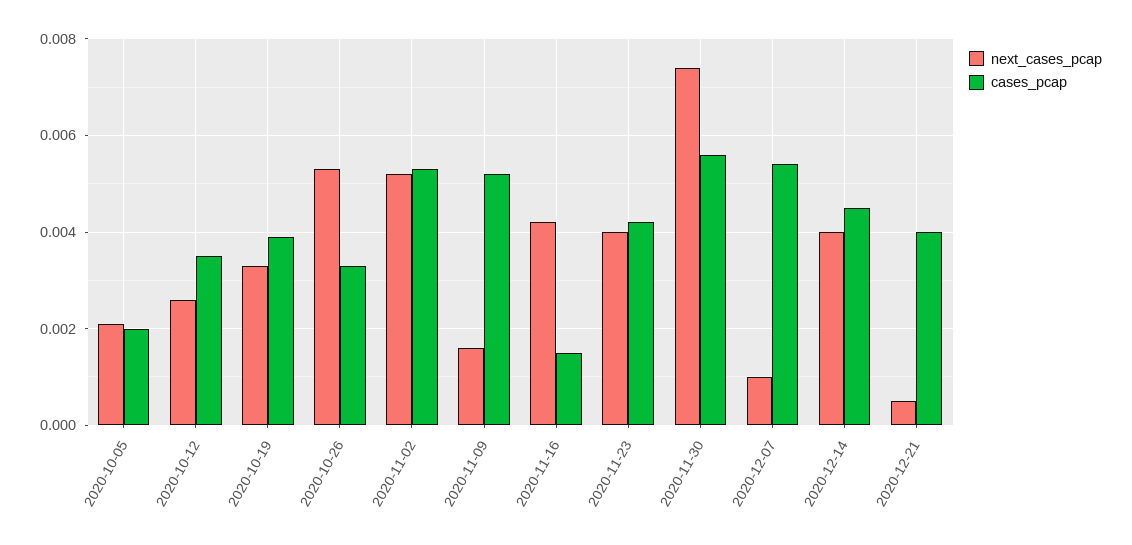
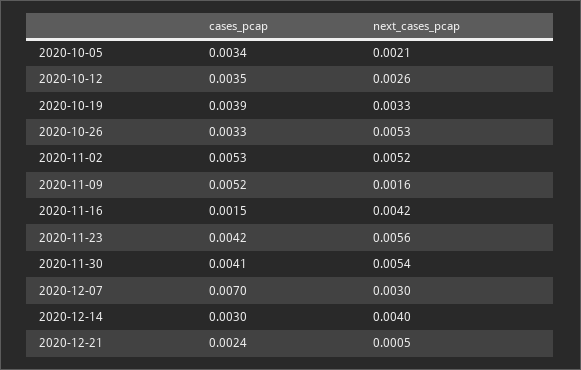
  {
    "next_cases_pcap": {
      "2020-10-05": 0.0021,
      "2020-10-12": 0.0026,
      "2020-10-19": 0.0033,
      "2020-10-26": 0.0053,
      "2020-11-02": 0.0052,
      "2020-11-09": 0.0016,
      "2020-11-16": 0.0042,
-     "2020-11-23": 0.004,
+     "2020-11-23": 0.0056,
-     "2020-11-30": 0.0075,
+     "2020-11-30": 0.0054,
-     "2020-12-07": 0.001,
+     "2020-12-07": 0.003,
      "2020-12-14": 0.004,
      "2020-12-21": 0.0005
    },
    "cases_pcap": {
-     "2020-10-05": 0.002,
+     "2020-10-05": 0.0034,
      "2020-10-12": 0.0035,
      "2020-10-19": 0.0039,
      "2020-10-26": 0.0033,
      "2020-11-02": 0.0053,
      "2020-11-09": 0.0052,
      "2020-11-16": 0.0015,
      "2020-11-23": 0.0042,
-     "2020-11-30": 0.0055,
+     "2020-11-30": 0.0041,
-     "2020-12-07": 0.0055,
+     "2020-12-07": 0.007,
-     "2020-12-14": 0.0045,
+     "2020-12-14": 0.003,
-     "2020-12-21": 0.004
+     "2020-12-21": 0.0024
    }
  }

